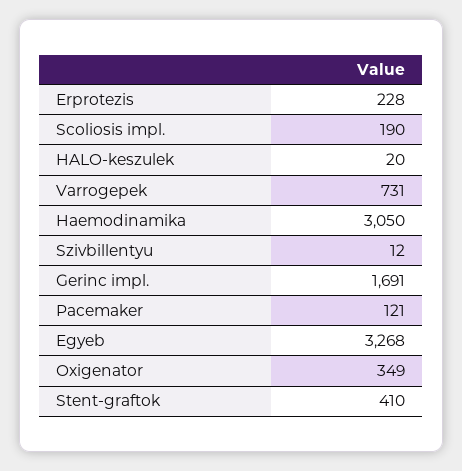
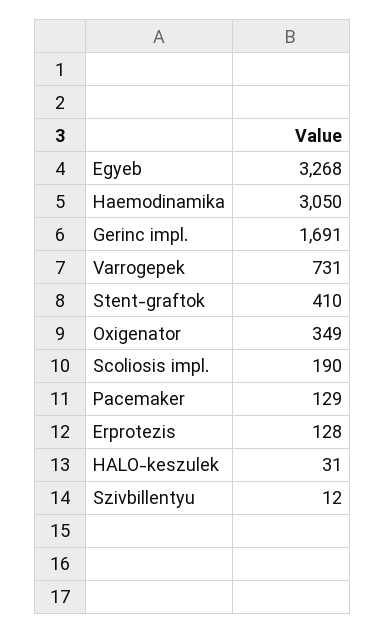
  {
-   "Erprotezis": 228,
+   "Erprotezis": 128,
    "Scoliosis impl.": 190,
-   "HALO-keszulek": 20,
+   "HALO-keszulek": 31,
    "Varrogepek": 731,
    "Haemodinamika": 3050,
    "Szivbillentyu": 12,
    "Gerinc impl.": 1691,
-   "Pacemaker": 121,
+   "Pacemaker": 129,
    "Egyeb": 3268,
    "Oxigenator": 349,
    "Stent-graftok": 410
  }

